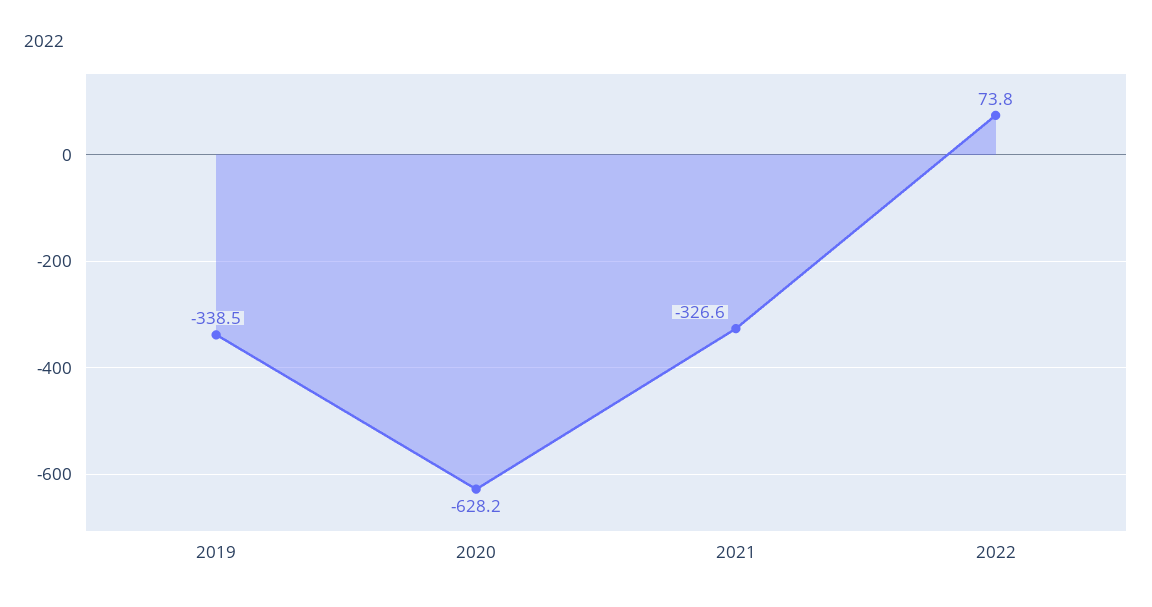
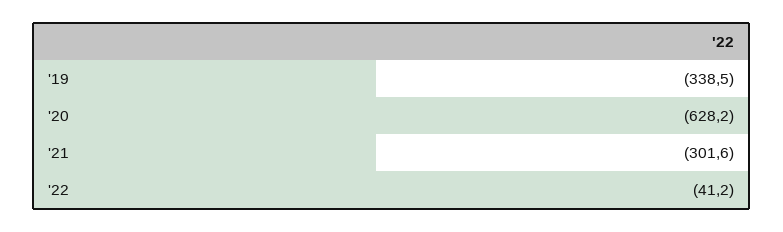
  {
    "2019": -338.5,
    "2020": -628.2,
-   "2021": -326.6,
+   "2021": -301.6,
-   "2022": 73.8
+   "2022": -41.2
  }

